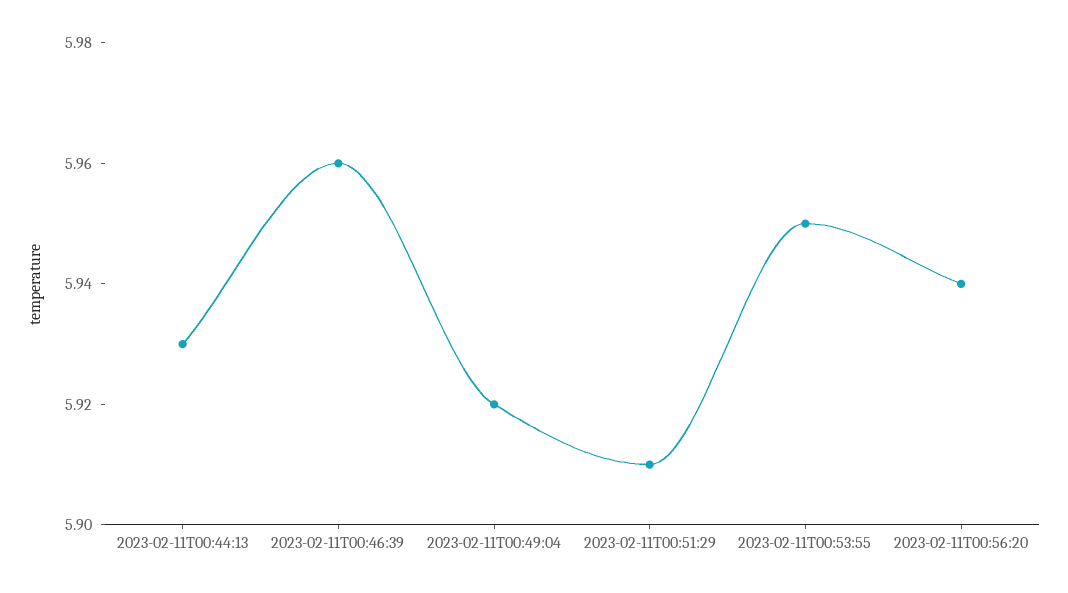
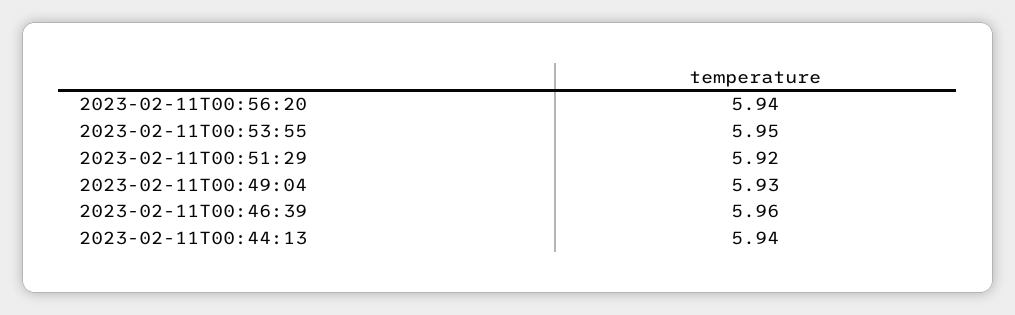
  {
-   "2023-02-11T00:44:13": 5.93,
+   "2023-02-11T00:44:13": 5.94,
    "2023-02-11T00:46:39": 5.96,
-   "2023-02-11T00:49:04": 5.92,
+   "2023-02-11T00:49:04": 5.93,
-   "2023-02-11T00:51:29": 5.91,
+   "2023-02-11T00:51:29": 5.92,
    "2023-02-11T00:53:55": 5.95,
    "2023-02-11T00:56:20": 5.94
  }

